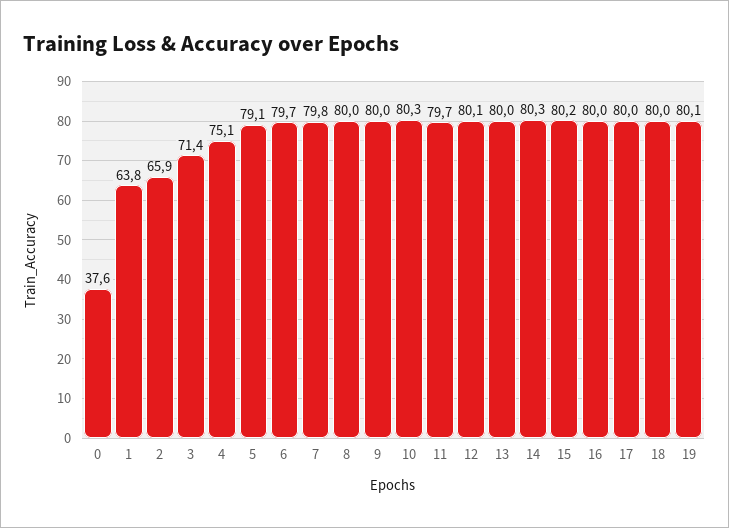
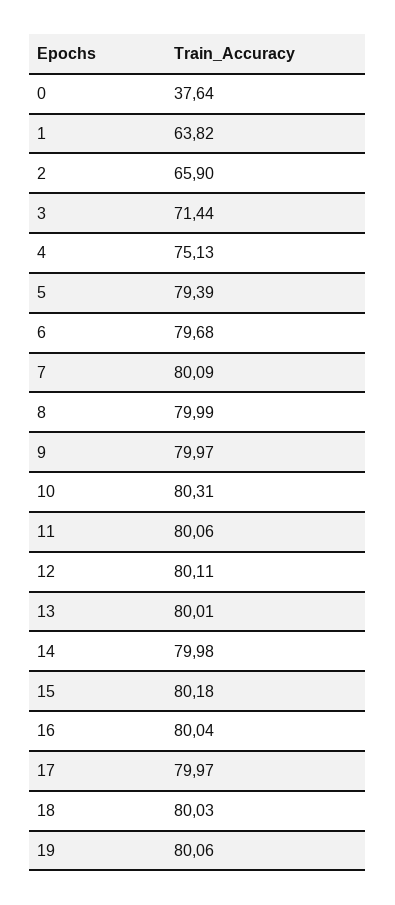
  {
    "0": 37.64,
    "1": 63.82,
    "2": 65.9,
    "3": 71.44,
    "4": 75.13,
-   "5": 79.1,
+   "5": 79.39,
    "6": 79.68,
-   "7": 79.8,
+   "7": 80.09,
    "8": 79.99,
    "9": 79.97,
    "10": 80.31,
-   "11": 79.7,
+   "11": 80.06,
    "12": 80.11,
    "13": 80.01,
-   "14": 80.3,
+   "14": 79.98,
    "15": 80.18,
    "16": 80.04,
    "17": 79.97,
    "18": 80.03,
    "19": 80.06
  }

